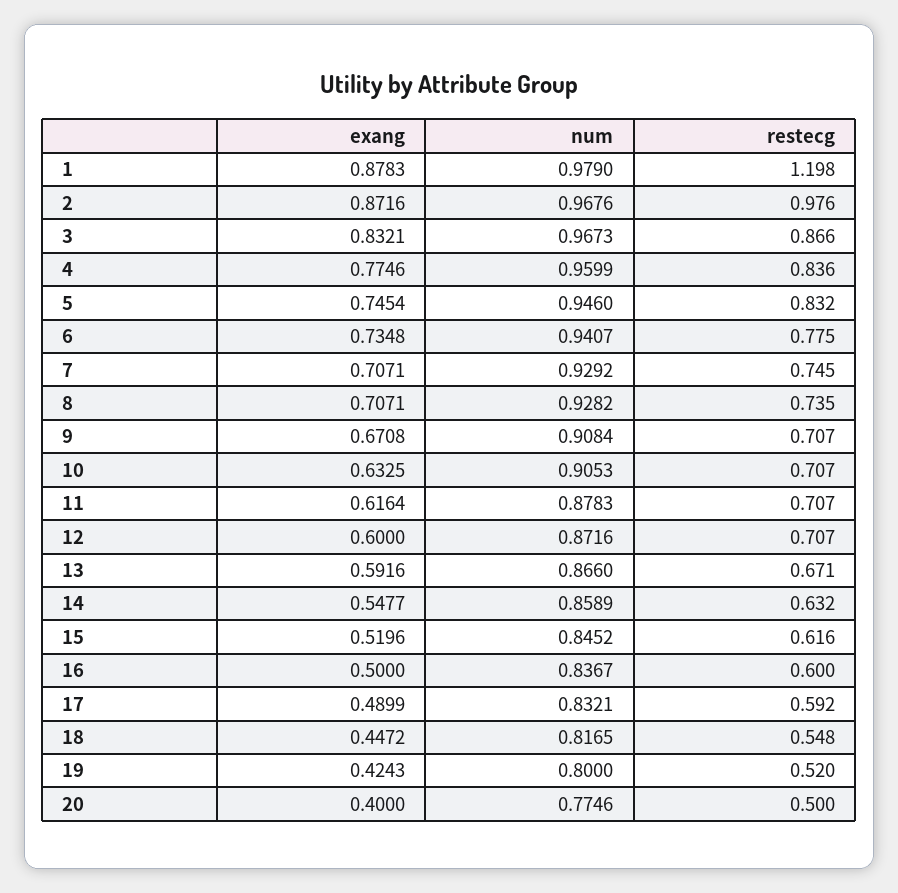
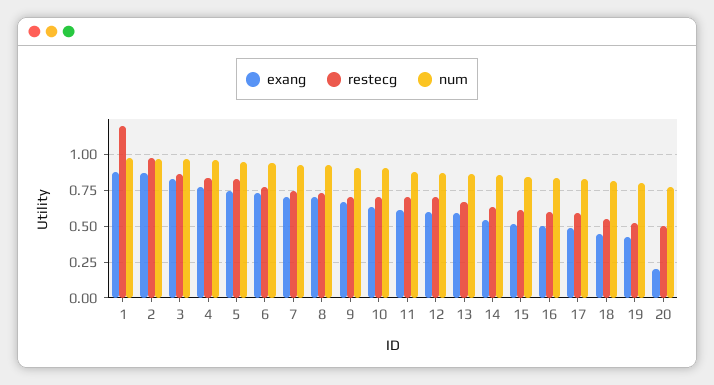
  {
    "exang": {
      "1": 0.8783,
      "2": 0.8716,
      "3": 0.8321,
      "4": 0.7746,
      "5": 0.7454,
      "6": 0.7348,
      "7": 0.7071,
      "8": 0.7071,
      "9": 0.6708,
      "10": 0.6325,
      "11": 0.6164,
      "12": 0.6,
      "13": 0.5916,
      "14": 0.5477,
      "15": 0.5196,
      "16": 0.5,
      "17": 0.4899,
      "18": 0.4472,
      "19": 0.4243,
-     "20": 0.4
+     "20": 0.2
    },
    "num": {
      "1": 0.979,
      "2": 0.9676,
      "3": 0.9673,
      "4": 0.9599,
      "5": 0.946,
      "6": 0.9407,
      "7": 0.9292,
      "8": 0.9282,
      "9": 0.9084,
      "10": 0.9053,
      "11": 0.8783,
      "12": 0.8716,
      "13": 0.866,
      "14": 0.8589,
      "15": 0.8452,
      "16": 0.8367,
      "17": 0.8321,
      "18": 0.8165,
      "19": 0.8,
      "20": 0.7746
    },
    "restecg": {
      "1": 1.198,
      "2": 0.976,
      "3": 0.866,
      "4": 0.836,
      "5": 0.832,
      "6": 0.775,
      "7": 0.745,
      "8": 0.735,
      "9": 0.707,
      "10": 0.707,
      "11": 0.707,
      "12": 0.707,
      "13": 0.671,
      "14": 0.632,
      "15": 0.616,
      "16": 0.6,
      "17": 0.592,
      "18": 0.548,
      "19": 0.52,
      "20": 0.5
    }
  }

